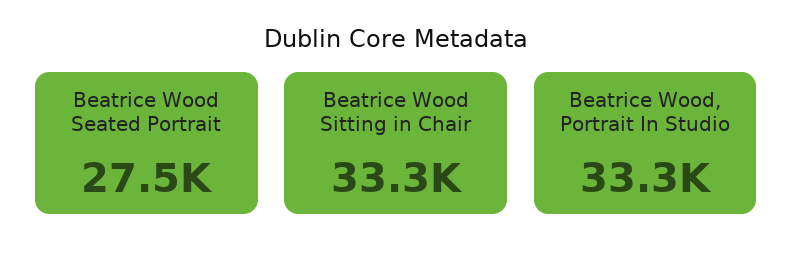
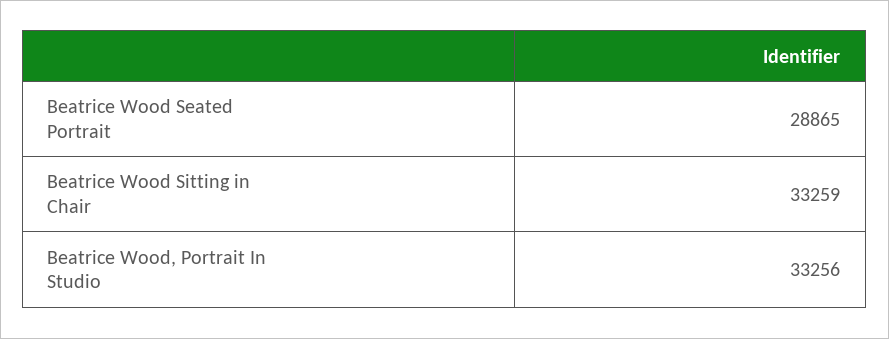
  {
-   "Beatrice Wood Seated Portrait": 27500,
+   "Beatrice Wood Seated Portrait": 28865,
    "Beatrice Wood Sitting in Chair": 33259,
    "Beatrice Wood, Portrait In Studio": 33256
  }

